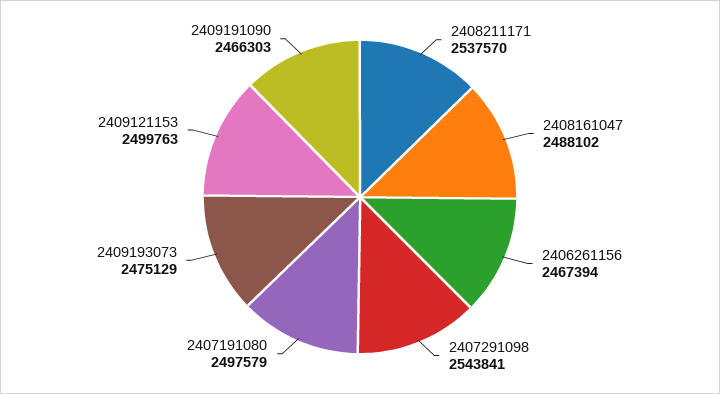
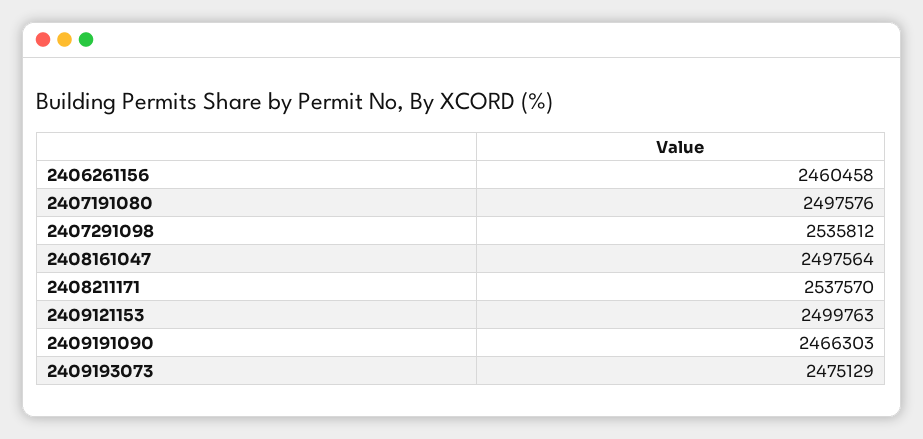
  {
    "2408211171": 2537570,
-   "2408161047": 2488102,
+   "2408161047": 2497564,
-   "2406261156": 2467394,
+   "2406261156": 2460458,
-   "2407291098": 2543841,
+   "2407291098": 2535812,
-   "2407191080": 2497579,
+   "2407191080": 2497576,
    "2409193073": 2475129,
    "2409121153": 2499763,
    "2409191090": 2466303
  }

